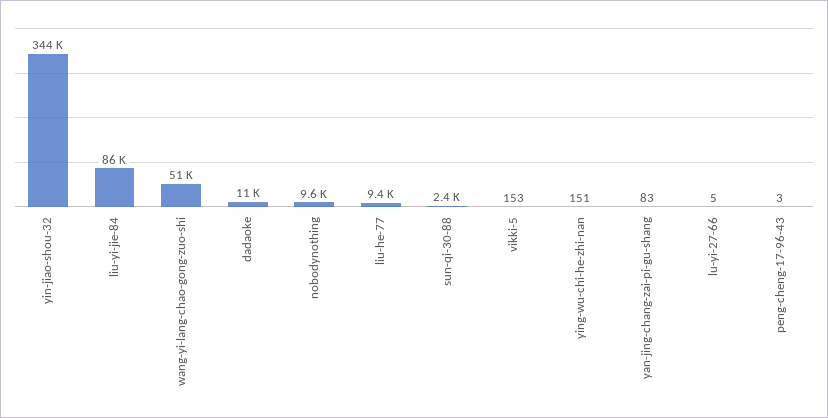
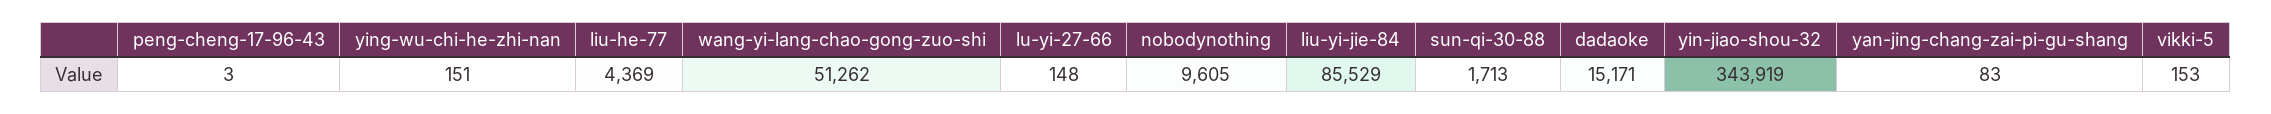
  {
    "yin-jiao-shou-32": 343919,
    "liu-yi-jie-84": 85529,
    "wang-yi-lang-chao-gong-zuo-shi": 51262,
-   "dadaoke": 11000,
+   "dadaoke": 15171,
    "nobodynothing": 9605,
-   "liu-he-77": 9400,
+   "liu-he-77": 4369,
-   "sun-qi-30-88": 2400,
+   "sun-qi-30-88": 1713,
    "vikki-5": 153,
    "ying-wu-chi-he-zhi-nan": 151,
    "yan-jing-chang-zai-pi-gu-shang": 83,
-   "lu-yi-27-66": 5,
+   "lu-yi-27-66": 148,
    "peng-cheng-17-96-43": 3
  }

